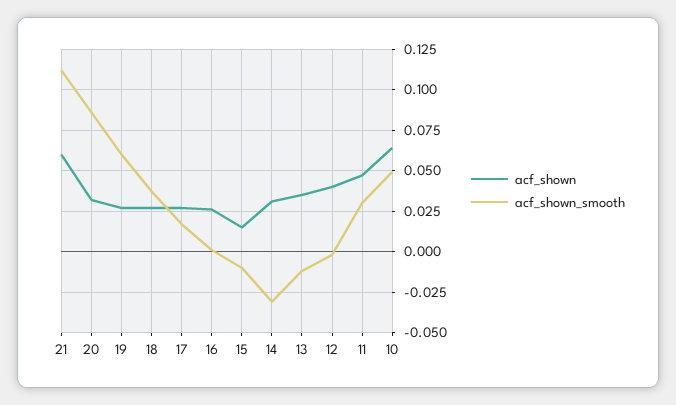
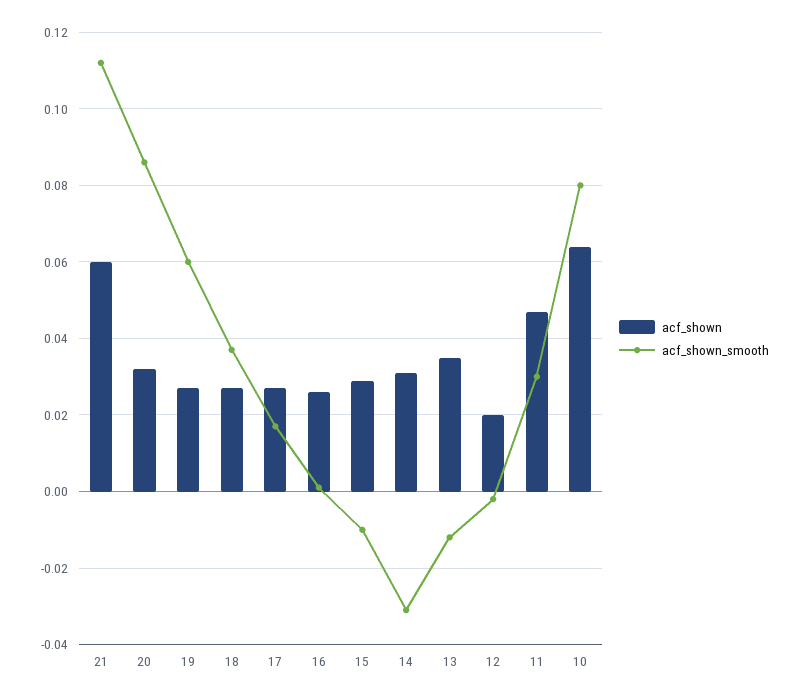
  {
    "acf_shown": {
      "21": 0.06,
      "20": 0.03,
      "19": 0.025,
      "18": 0.025,
      "17": 0.025,
      "16": 0.025,
-     "15": 0.015,
+     "15": 0.03,
      "14": 0.03,
      "13": 0.035,
-     "12": 0.04,
+     "12": 0.02,
      "11": 0.045,
      "10": 0.065
    },
    "acf_shown_smooth": {
      "21": 0.11,
      "20": 0.085,
      "19": 0.06,
      "18": 0.035,
      "17": 0.015,
      "16": 0,
      "15": -0.01,
      "14": -0.03,
      "13": -0.01,
      "12": 0,
      "11": 0.03,
-     "10": 0.05
+     "10": 0.08
    }
  }

